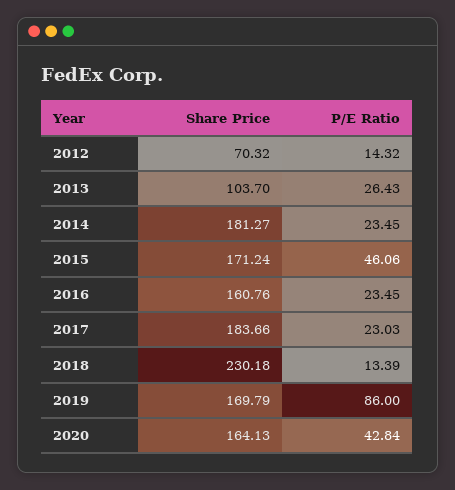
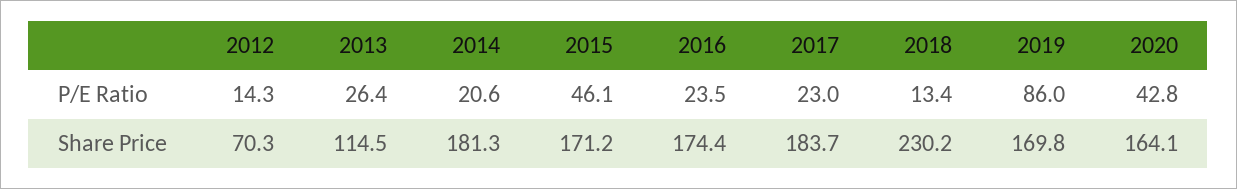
  {
    "Share Price": {
      "2012": 70.32,
-     "2013": 103.7,
+     "2013": 114.5,
      "2014": 181.27,
      "2015": 171.24,
-     "2016": 160.76,
+     "2016": 174.4,
      "2017": 183.66,
      "2018": 230.18,
      "2019": 169.79,
      "2020": 164.13
    },
    "P/E Ratio": {
      "2012": 14.32,
      "2013": 26.43,
-     "2014": 23.45,
+     "2014": 20.6,
      "2015": 46.06,
      "2016": 23.45,
      "2017": 23.03,
      "2018": 13.39,
      "2019": 86,
      "2020": 42.84
    }
  }

